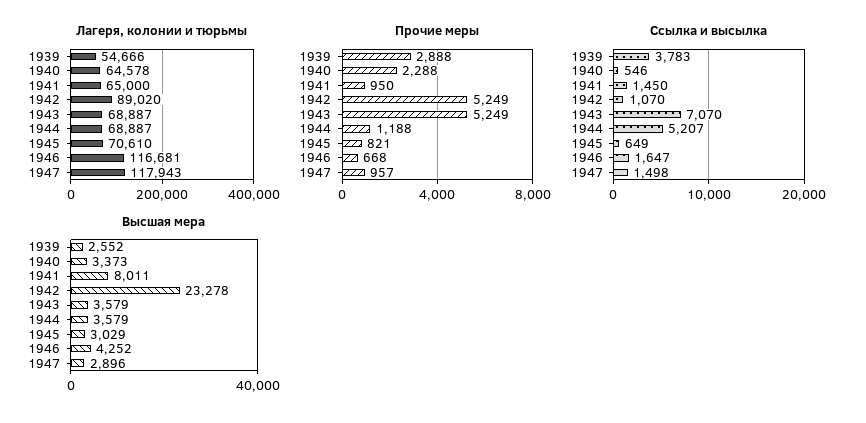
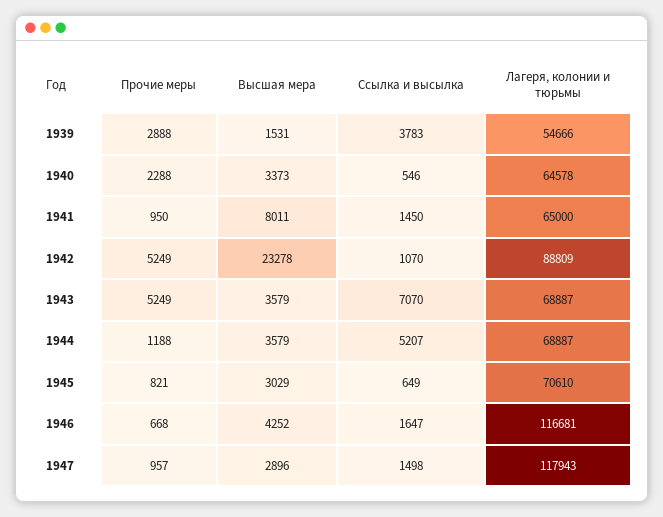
  {
    "Лагеря, колонии и тюрьмы": {
      "1939": 54666,
      "1940": 64578,
      "1941": 65000,
-     "1942": 89020,
+     "1942": 88809,
      "1943": 68887,
      "1944": 68887,
      "1945": 70610,
      "1946": 116681,
      "1947": 117943
    },
    "Прочие меры": {
      "1939": 2888,
      "1940": 2288,
      "1941": 950,
      "1942": 5249,
      "1943": 5249,
      "1944": 1188,
      "1945": 821,
      "1946": 668,
      "1947": 957
    },
    "Ссылка и высылка": {
      "1939": 3783,
      "1940": 546,
      "1941": 1450,
      "1942": 1070,
      "1943": 7070,
      "1944": 5207,
      "1945": 649,
      "1946": 1647,
      "1947": 1498
    },
    "Высшая мера": {
-     "1939": 2552,
+     "1939": 1531,
      "1940": 3373,
      "1941": 8011,
      "1942": 23278,
      "1943": 3579,
      "1944": 3579,
      "1945": 3029,
      "1946": 4252,
      "1947": 2896
    }
  }

